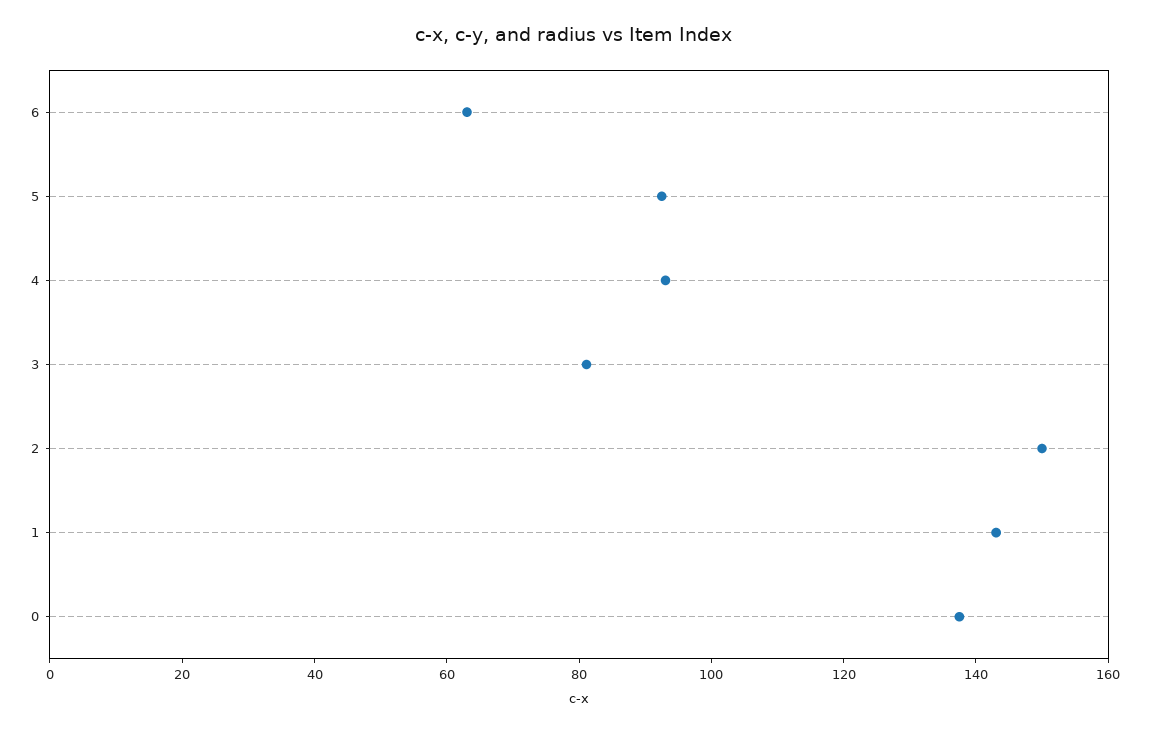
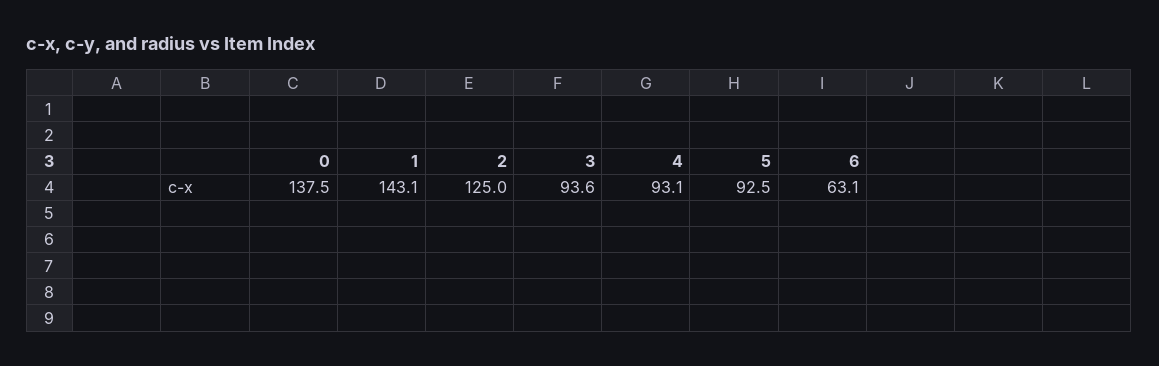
  {
    "6": 63.1,
    "5": 92.5,
    "4": 93.1,
-   "3": 80,
+   "3": 93.6,
-   "2": 150,
+   "2": 125,
    "1": 143.1,
    "0": 137.5
  }

